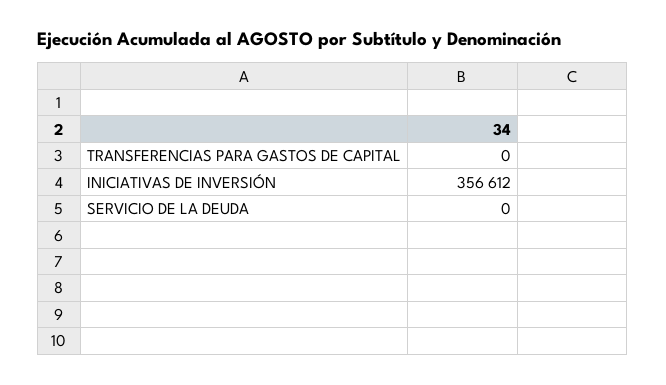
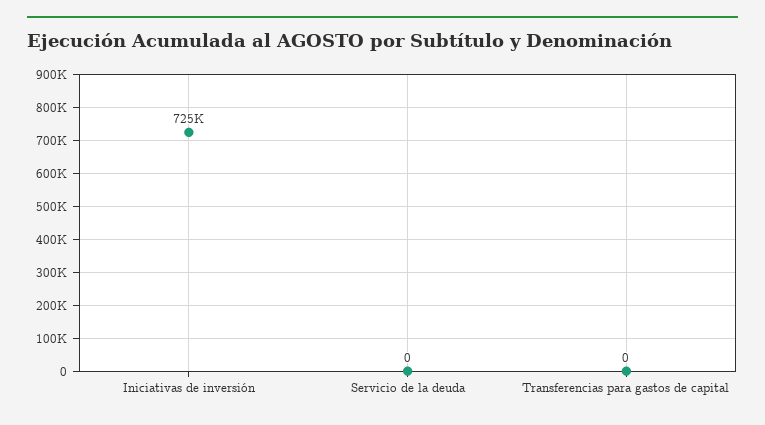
  {
    "TRANSFERENCIAS PARA GASTOS DE CAPITAL": 0,
-   "INICIATIVAS DE INVERSIÓN": 356612,
+   "INICIATIVAS DE INVERSIÓN": 725000,
    "SERVICIO DE LA DEUDA": 0
  }

